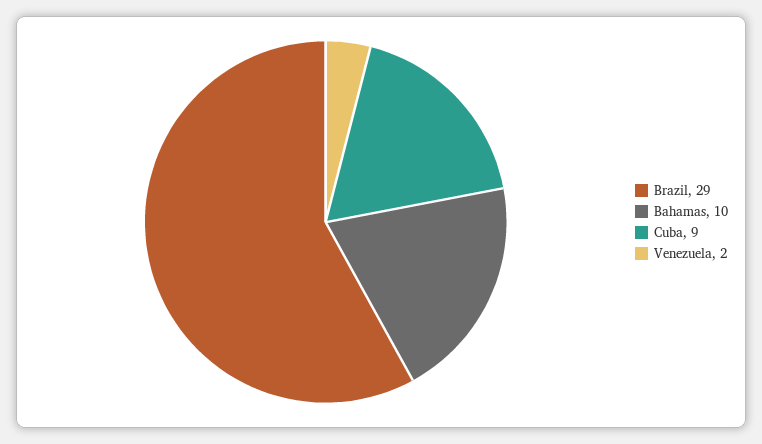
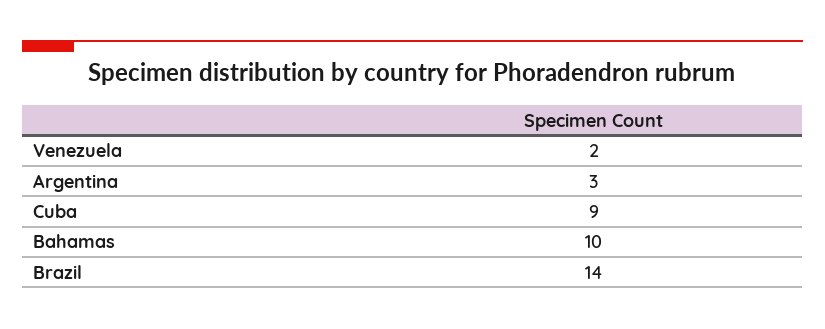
  {
-   "Brazil": 29,
+   "Brazil": 14,
    "Bahamas": 10,
    "Cuba": 9,
-   "Venezuela": 2
+   "Venezuela": 2,
+   "Argentina": 3
  }

